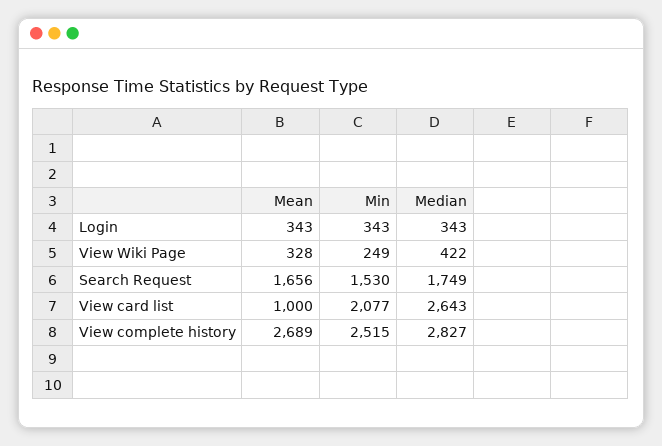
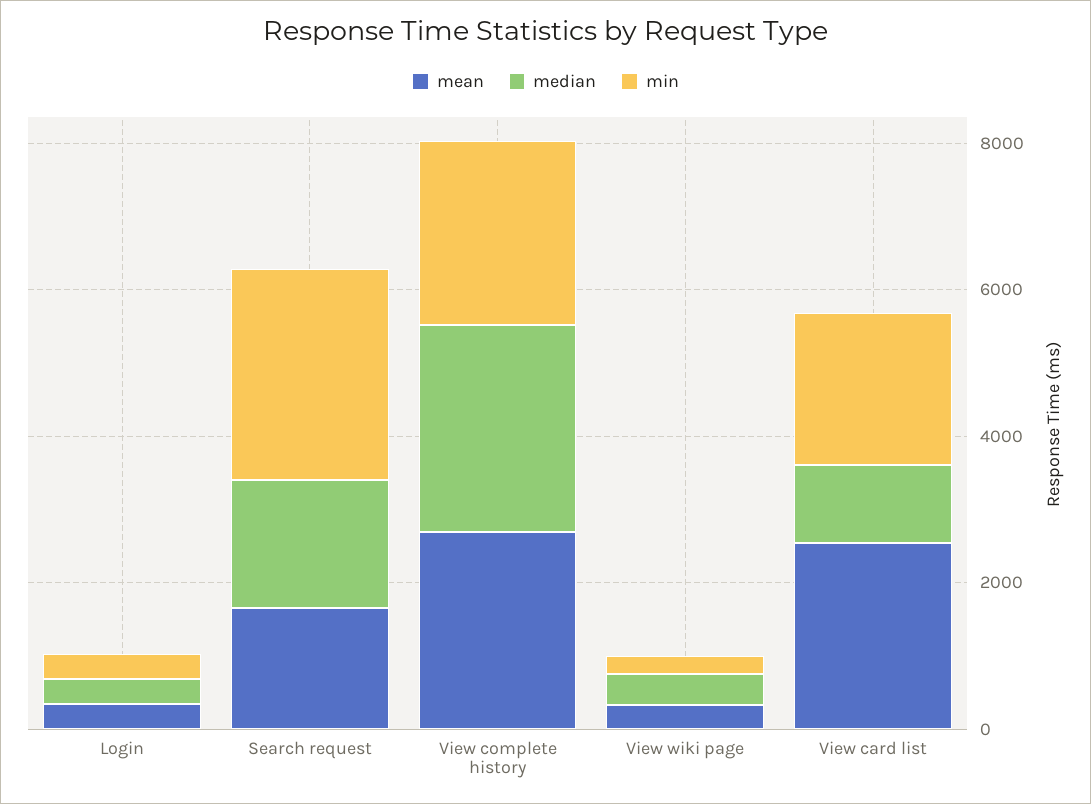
  {
    "Mean": {
      "Login": 343,
      "View Wiki Page": 328,
      "Search Request": 1656,
-     "View card list": 1000,
+     "View card list": 2500,
      "View complete history": 2689
    },
    "Min": {
      "Login": 343,
      "View Wiki Page": 249,
-     "Search Request": 1530,
+     "Search Request": 3000,
      "View card list": 2077,
      "View complete history": 2515
    },
    "Median": {
      "Login": 343,
      "View Wiki Page": 422,
      "Search Request": 1749,
-     "View card list": 2643,
+     "View card list": 1000,
      "View complete history": 2827
    }
  }

